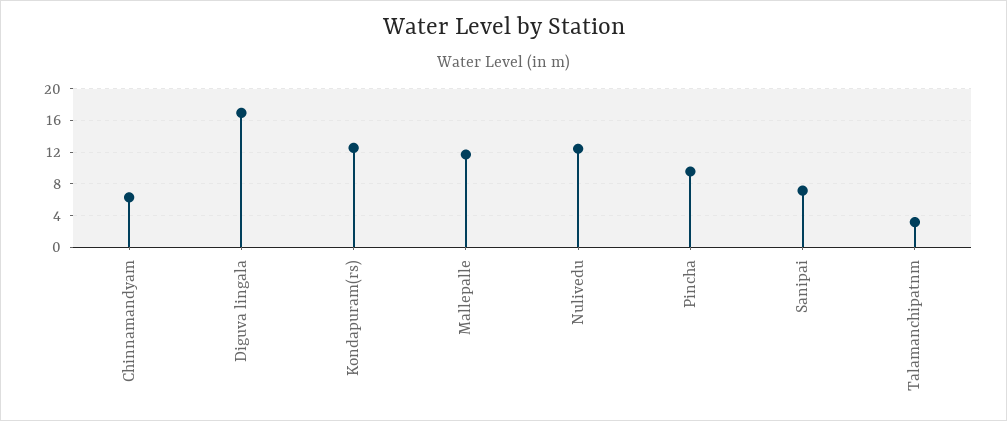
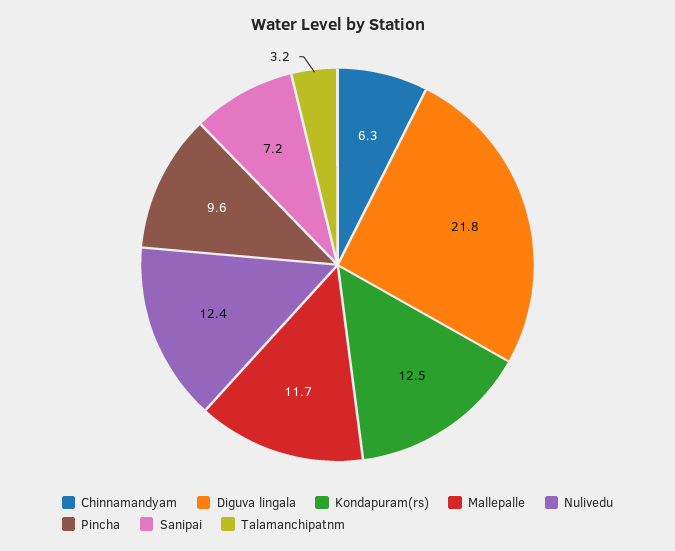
  {
    "Chinnamandyam": 6.3,
-   "Diguva lingala": 17,
+   "Diguva lingala": 21.8,
    "Kondapuram(rs)": 12.5,
    "Mallepalle": 11.7,
    "Nulivedu": 12.4,
    "Pincha": 9.6,
    "Sanipai": 7.2,
    "Talamanchipatnm": 3.2
  }

